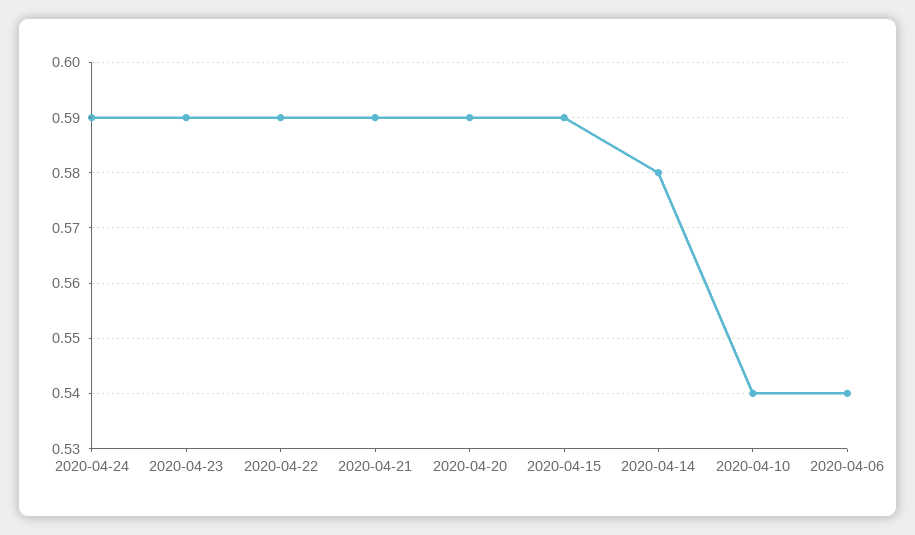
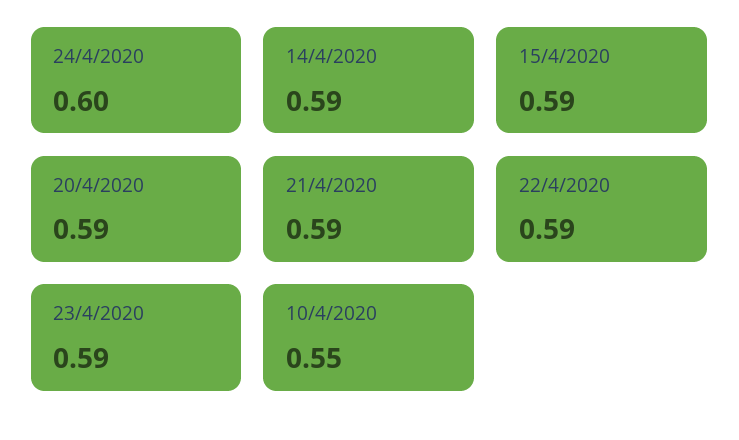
  {
-   "2020-04-24": 0.59,
+   "2020-04-24": 0.6,
    "2020-04-23": 0.59,
    "2020-04-22": 0.59,
    "2020-04-21": 0.59,
    "2020-04-20": 0.59,
    "2020-04-15": 0.59,
-   "2020-04-14": 0.58,
+   "2020-04-14": 0.59,
-   "2020-04-10": 0.54,
+   "2020-04-10": 0.55
-   "2020-04-06": 0.54
  }

